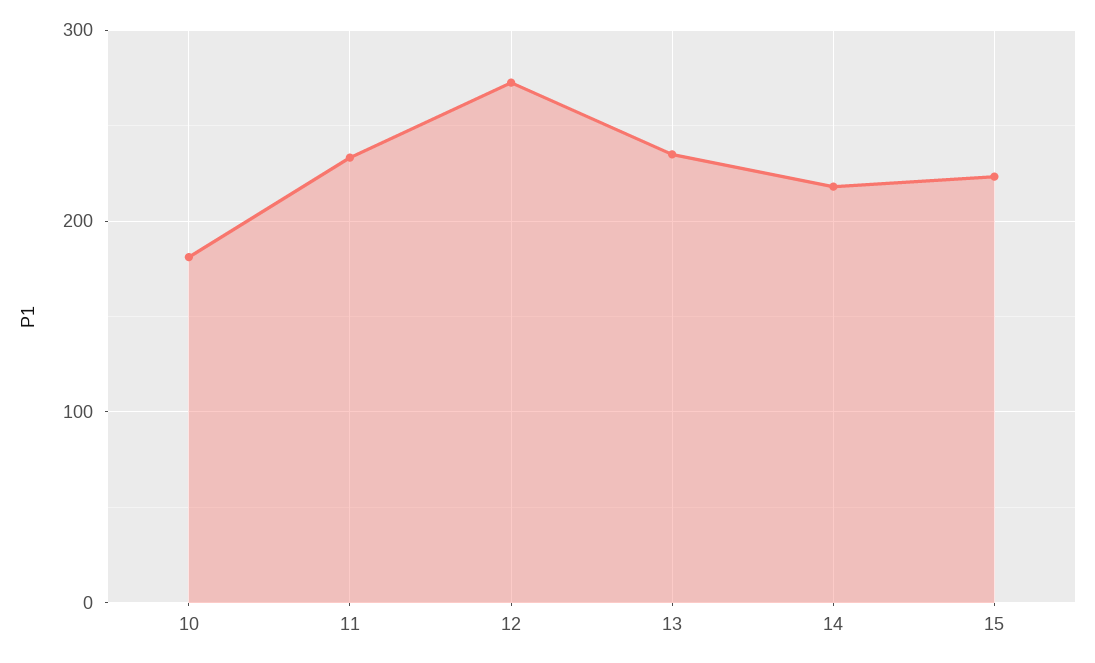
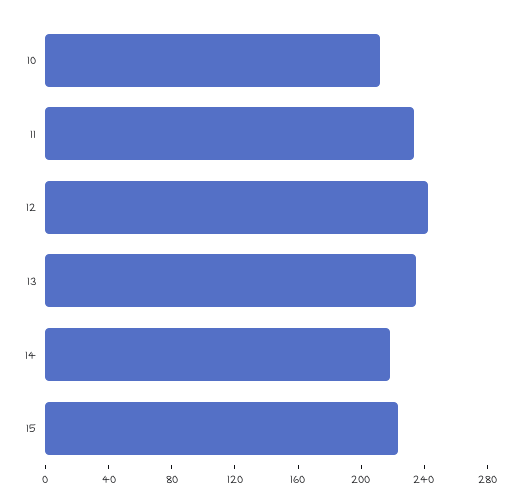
  {
-   "10": 180,
+   "10": 210,
    "11": 230,
-   "12": 270,
+   "12": 240,
    "13": 230,
    "14": 220,
    "15": 220
  }

